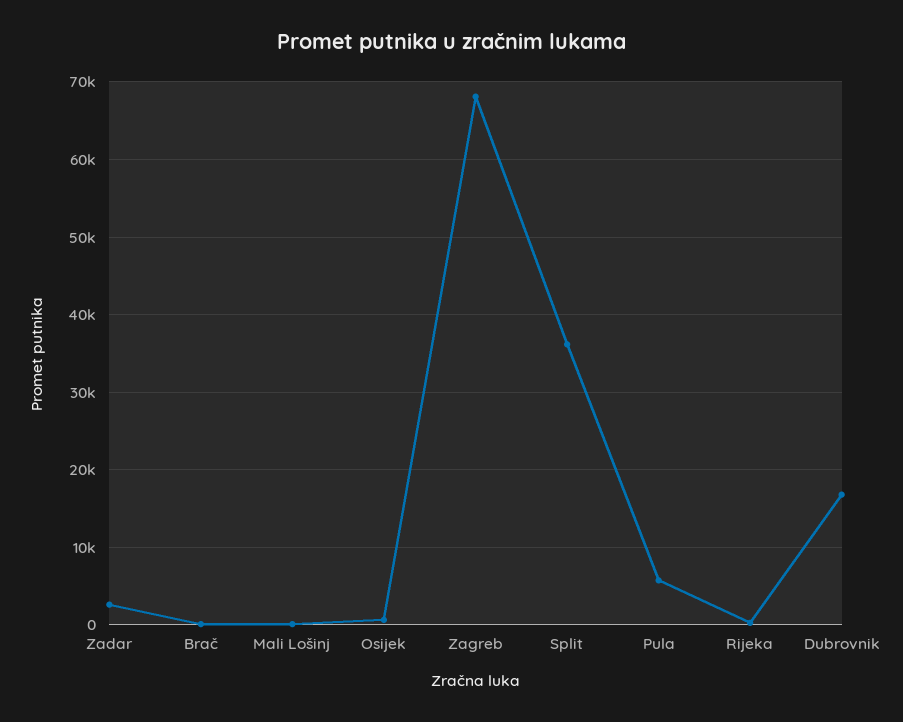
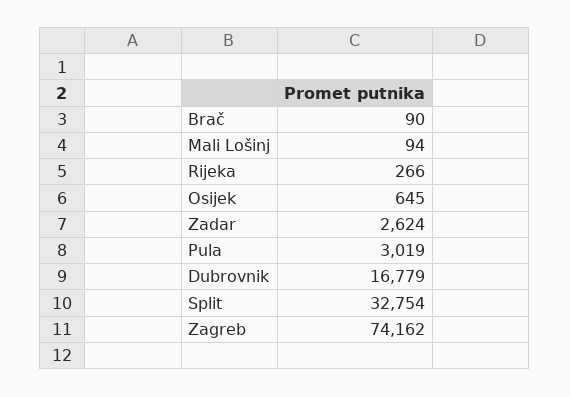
  {
    "Zadar": 2624,
    "Brač": 90,
    "Mali Lošinj": 94,
    "Osijek": 645,
-   "Zagreb": 68000,
+   "Zagreb": 74162,
-   "Split": 36000,
+   "Split": 32754,
-   "Pula": 6000,
+   "Pula": 3019,
    "Rijeka": 266,
    "Dubrovnik": 16779
  }

